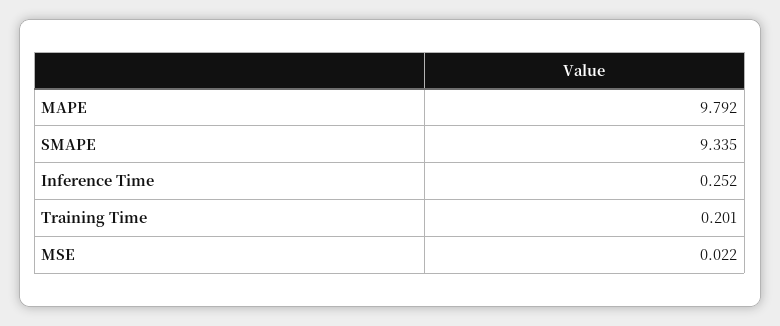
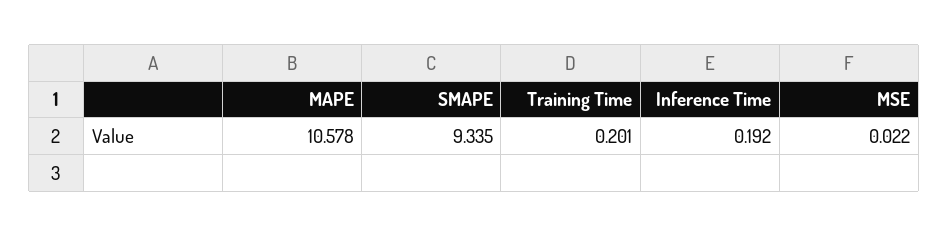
  {
-   "MAPE": 9.792,
+   "MAPE": 10.578,
    "SMAPE": 9.335,
-   "Inference Time": 0.252,
+   "Inference Time": 0.192,
    "Training Time": 0.201,
    "MSE": 0.022
  }

